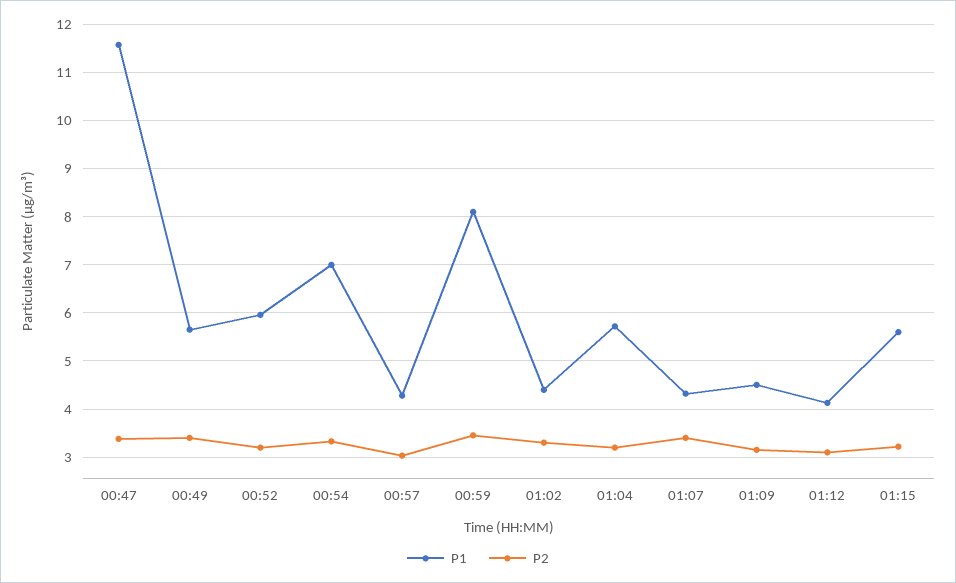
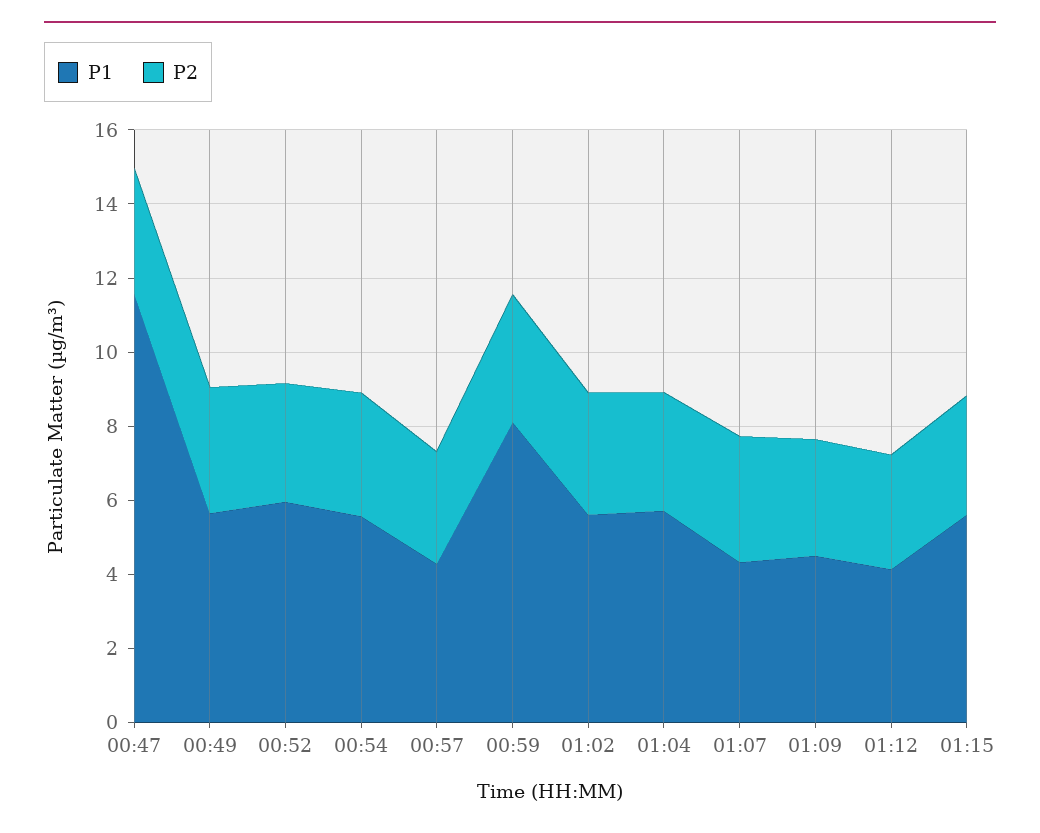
  {
    "P1": {
      "00:47": 11.6,
      "00:49": 5.6,
      "00:52": 6,
-     "00:54": 7,
+     "00:54": 5.5,
      "00:57": 4.2,
      "00:59": 8.2,
-     "01:02": 4.4,
+     "01:02": 5.5,
      "01:04": 5.8,
      "01:07": 4.4,
      "01:09": 4.6,
      "01:12": 4.2,
      "01:15": 5.6
    },
    "P2": {
      "00:47": 3.4,
      "00:49": 3.4,
      "00:52": 3.2,
      "00:54": 3.4,
      "00:57": 3,
      "00:59": 3.4,
      "01:02": 3.4,
      "01:04": 3.2,
      "01:07": 3.4,
      "01:09": 3.2,
      "01:12": 3.2,
      "01:15": 3.2
    }
  }

